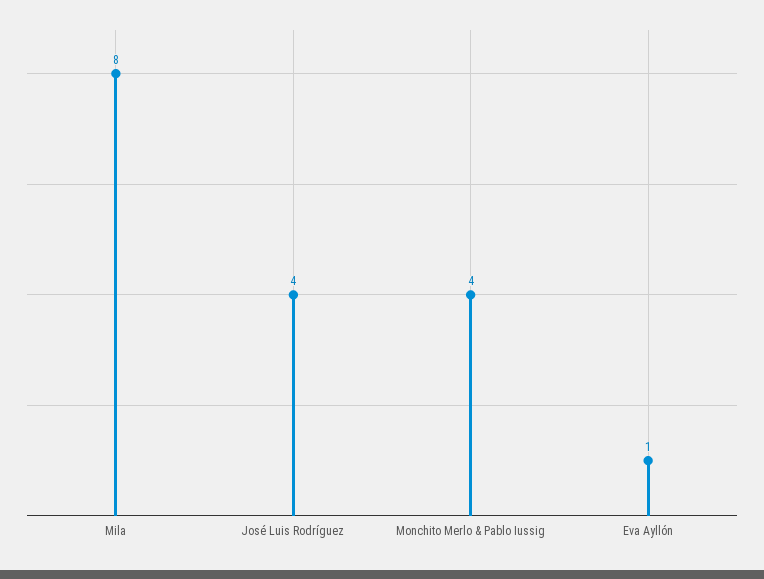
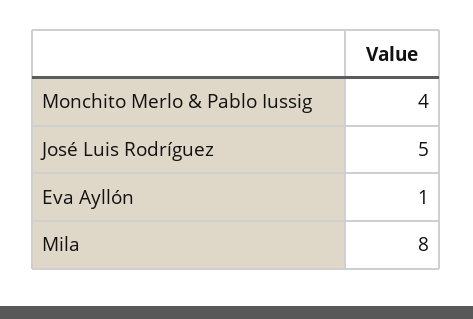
  {
    "Mila": 8,
-   "José Luis Rodríguez": 4,
+   "José Luis Rodríguez": 5,
    "Monchito Merlo & Pablo Iussig": 4,
    "Eva Ayllón": 1
  }

